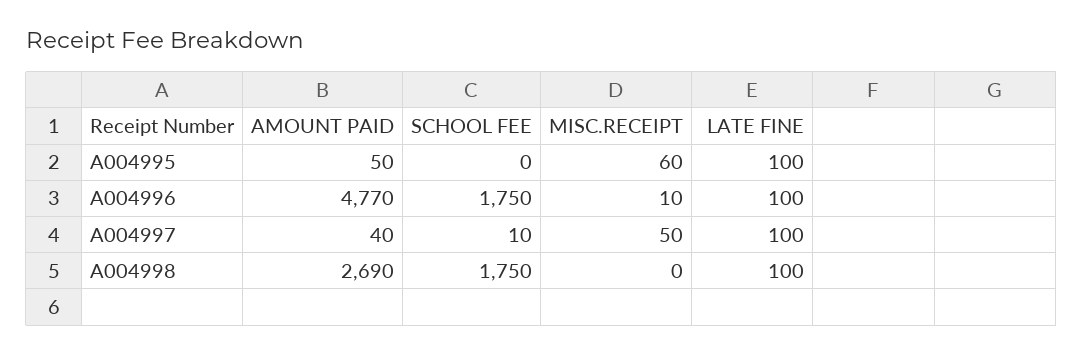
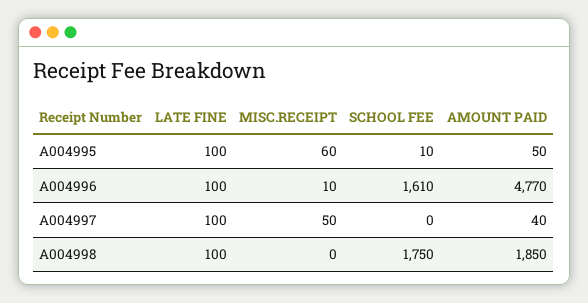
  {
    "AMOUNT PAID": {
      "A004995": 50,
      "A004996": 4770,
      "A004997": 40,
-     "A004998": 2690
+     "A004998": 1850
    },
    "SCHOOL FEE": {
-     "A004995": 0,
+     "A004995": 10,
-     "A004996": 1750,
+     "A004996": 1610,
-     "A004997": 10,
+     "A004997": 0,
      "A004998": 1750
    },
    "MISC.RECEIPT": {
      "A004995": 60,
      "A004996": 10,
      "A004997": 50,
      "A004998": 0
    },
    "LATE FINE": {
      "A004995": 100,
      "A004996": 100,
      "A004997": 100,
      "A004998": 100
    }
  }

